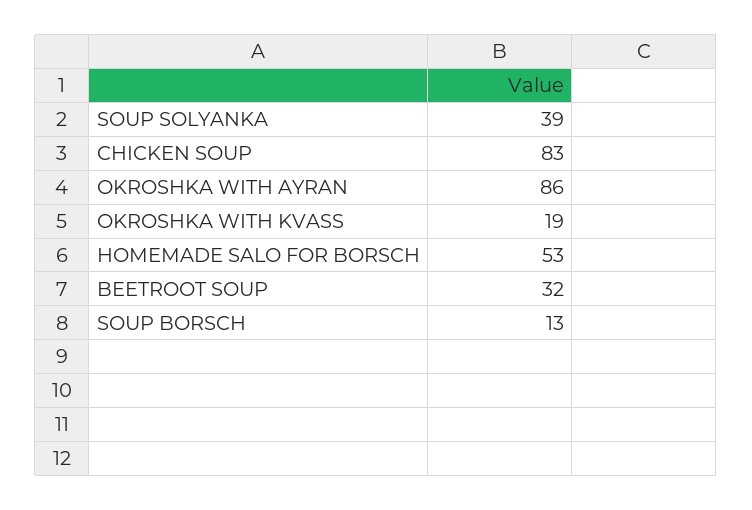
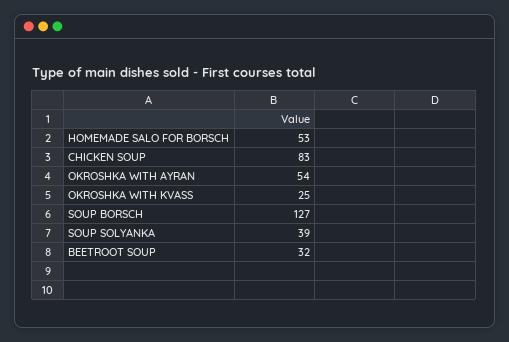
  {
    "SOUP SOLYANKA": 39,
    "CHICKEN SOUP": 83,
-   "OKROSHKA WITH AYRAN": 86,
+   "OKROSHKA WITH AYRAN": 54,
-   "OKROSHKA WITH KVASS": 19,
+   "OKROSHKA WITH KVASS": 25,
    "HOMEMADE SALO FOR BORSCH": 53,
    "BEETROOT SOUP": 32,
-   "SOUP BORSCH": 13
+   "SOUP BORSCH": 127
  }

